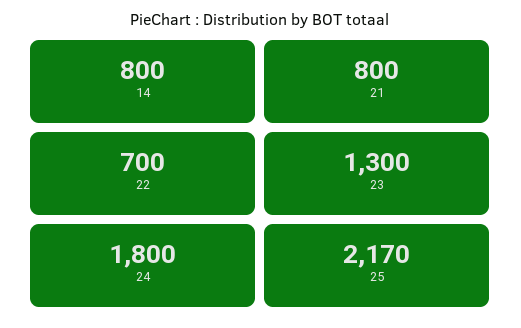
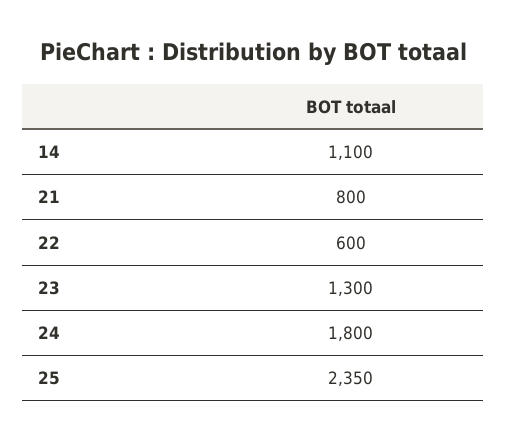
  {
-   "14": 800,
+   "14": 1100,
    "21": 800,
-   "22": 700,
+   "22": 600,
    "23": 1300,
    "24": 1800,
-   "25": 2170
+   "25": 2350
  }

